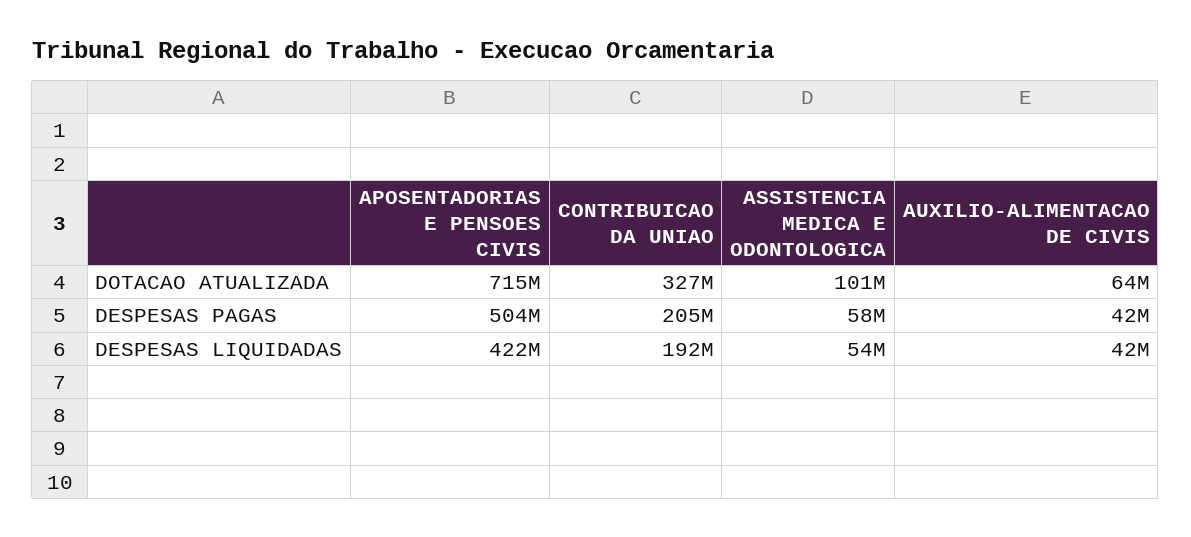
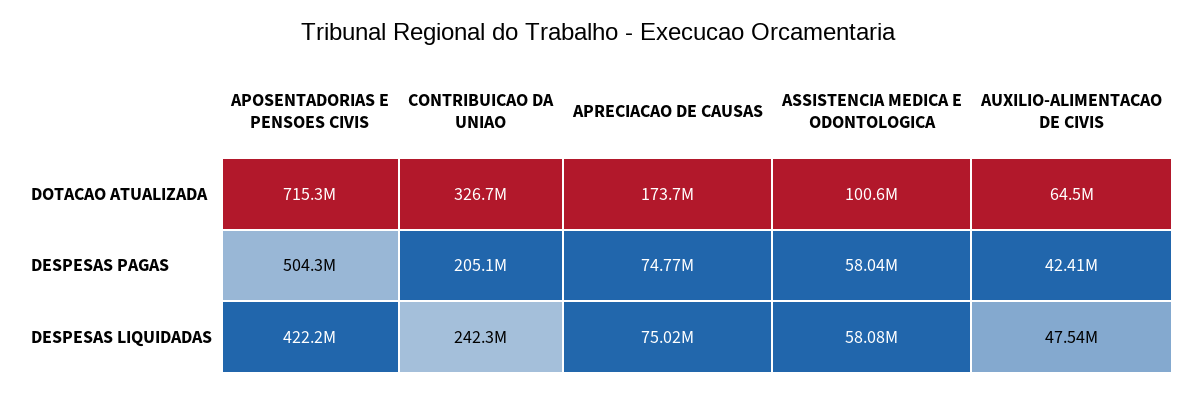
  {
    "APOSENTADORIAS E PENSOES CIVIS": {
      "DOTACAO ATUALIZADA": 715300000,
      "DESPESAS PAGAS": 504300000,
      "DESPESAS LIQUIDADAS": 422200000
    },
    "CONTRIBUICAO DA UNIAO": {
      "DOTACAO ATUALIZADA": 326700000,
      "DESPESAS PAGAS": 205100000,
-     "DESPESAS LIQUIDADAS": 192000000
+     "DESPESAS LIQUIDADAS": 242300000
    },
    "ASSISTENCIA MEDICA E ODONTOLOGICA": {
      "DOTACAO ATUALIZADA": 100600000,
      "DESPESAS PAGAS": 58040000,
-     "DESPESAS LIQUIDADAS": 54000000
+     "DESPESAS LIQUIDADAS": 58080000
    },
    "AUXILIO-ALIMENTACAO DE CIVIS": {
      "DOTACAO ATUALIZADA": 64500000,
      "DESPESAS PAGAS": 42410000,
-     "DESPESAS LIQUIDADAS": 42000000
+     "DESPESAS LIQUIDADAS": 47540000
-   }
+   },
+   "APRECIACAO DE CAUSAS": {
+     "DOTACAO ATUALIZADA": 173700000,
+     "DESPESAS PAGAS": 74770000,
+     "DESPESAS LIQUIDADAS": 75020000
+   }
  }

